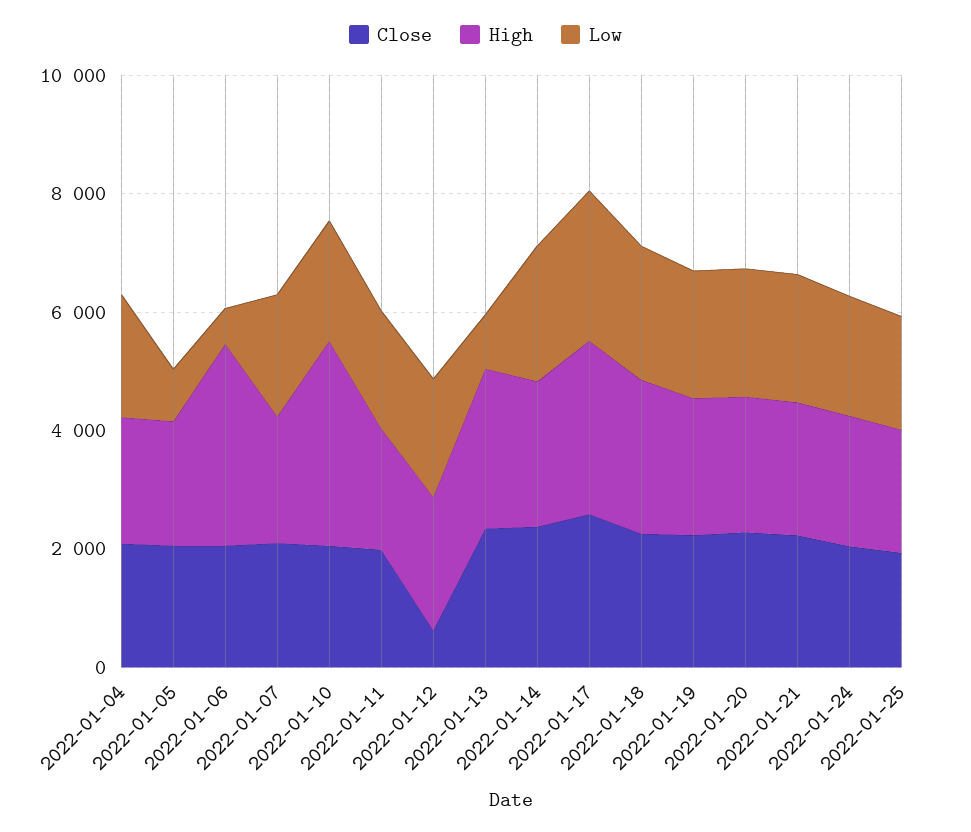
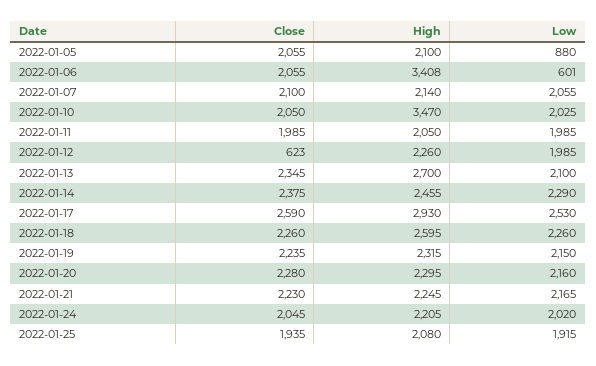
  {
    "Close": {
-     "2022-01-04": 2000,
      "2022-01-05": 2055,
      "2022-01-06": 2055,
      "2022-01-07": 2100,
      "2022-01-10": 2050,
      "2022-01-11": 1985,
      "2022-01-12": 623,
      "2022-01-13": 2345,
      "2022-01-14": 2375,
      "2022-01-17": 2590,
      "2022-01-18": 2260,
      "2022-01-19": 2235,
      "2022-01-20": 2280,
      "2022-01-21": 2230,
      "2022-01-24": 2045,
      "2022-01-25": 1935
    },
    "High": {
-     "2022-01-04": 2000,
      "2022-01-05": 2100,
      "2022-01-06": 3408,
      "2022-01-07": 2140,
      "2022-01-10": 3470,
      "2022-01-11": 2050,
      "2022-01-12": 2260,
      "2022-01-13": 2700,
      "2022-01-14": 2455,
      "2022-01-17": 2930,
      "2022-01-18": 2595,
      "2022-01-19": 2315,
      "2022-01-20": 2295,
      "2022-01-21": 2245,
      "2022-01-24": 2205,
      "2022-01-25": 2080
    },
    "Low": {
-     "2022-01-04": 2000,
      "2022-01-05": 880,
      "2022-01-06": 601,
      "2022-01-07": 2055,
      "2022-01-10": 2025,
      "2022-01-11": 1985,
      "2022-01-12": 1985,
-     "2022-01-13": 1000,
+     "2022-01-13": 2100,
      "2022-01-14": 2290,
      "2022-01-17": 2530,
      "2022-01-18": 2260,
      "2022-01-19": 2150,
      "2022-01-20": 2160,
      "2022-01-21": 2165,
      "2022-01-24": 2020,
      "2022-01-25": 1915
    }
  }

